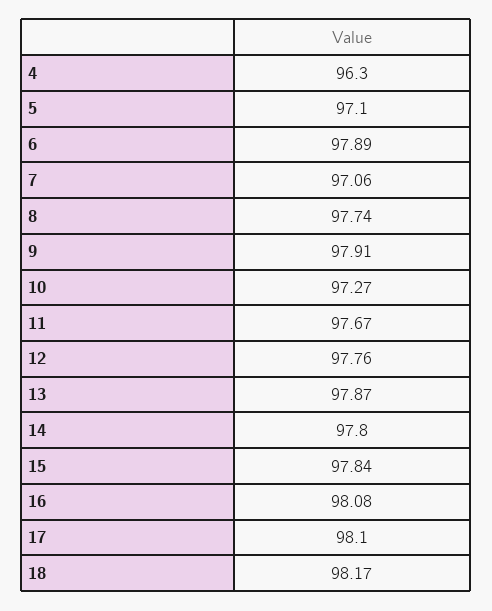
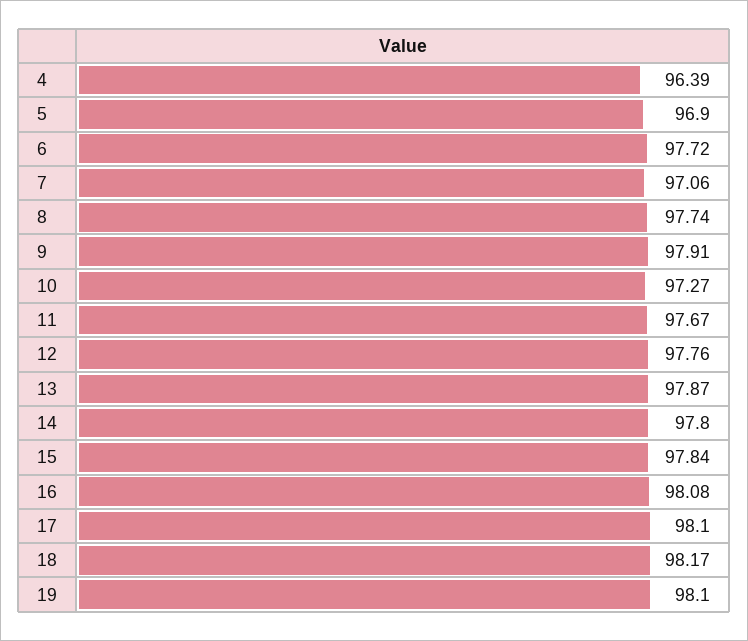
  {
-   "4": 96.3,
+   "4": 96.39,
-   "5": 97.1,
+   "5": 96.9,
-   "6": 97.89,
+   "6": 97.72,
    "7": 97.06,
    "8": 97.74,
    "9": 97.91,
    "10": 97.27,
    "11": 97.67,
    "12": 97.76,
    "13": 97.87,
    "14": 97.8,
    "15": 97.84,
    "16": 98.08,
    "17": 98.1,
-   "18": 98.17
+   "18": 98.17,
+   "19": 98.1
  }

